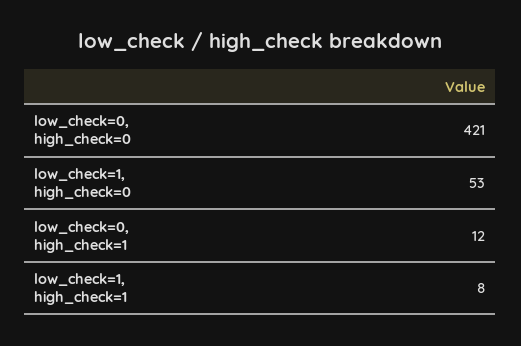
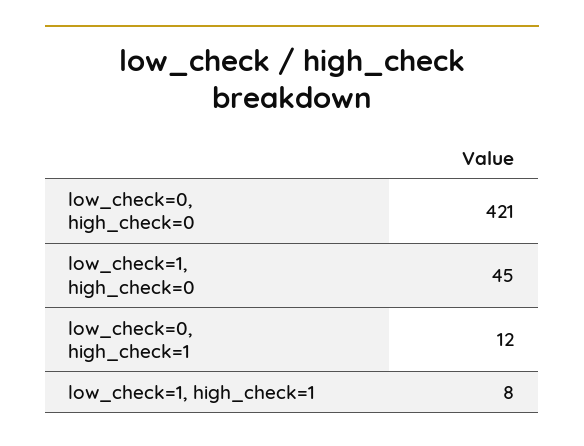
  {
    "low_check=0, high_check=0": 421,
-   "low_check=1, high_check=0": 53,
+   "low_check=1, high_check=0": 45,
    "low_check=0, high_check=1": 12,
    "low_check=1, high_check=1": 8
  }

